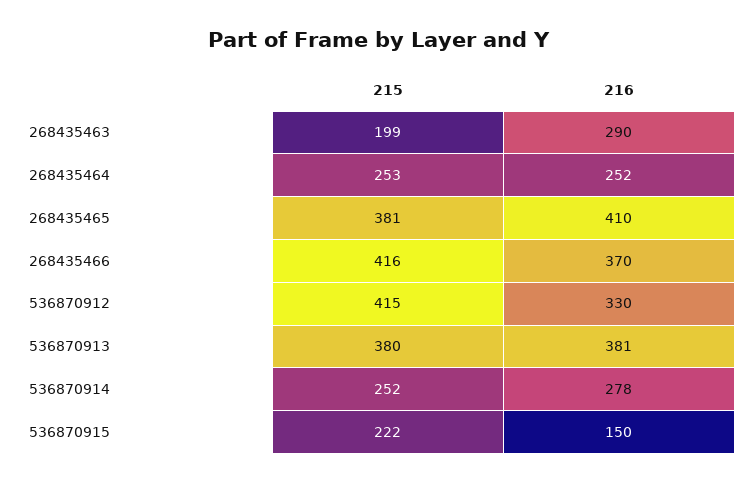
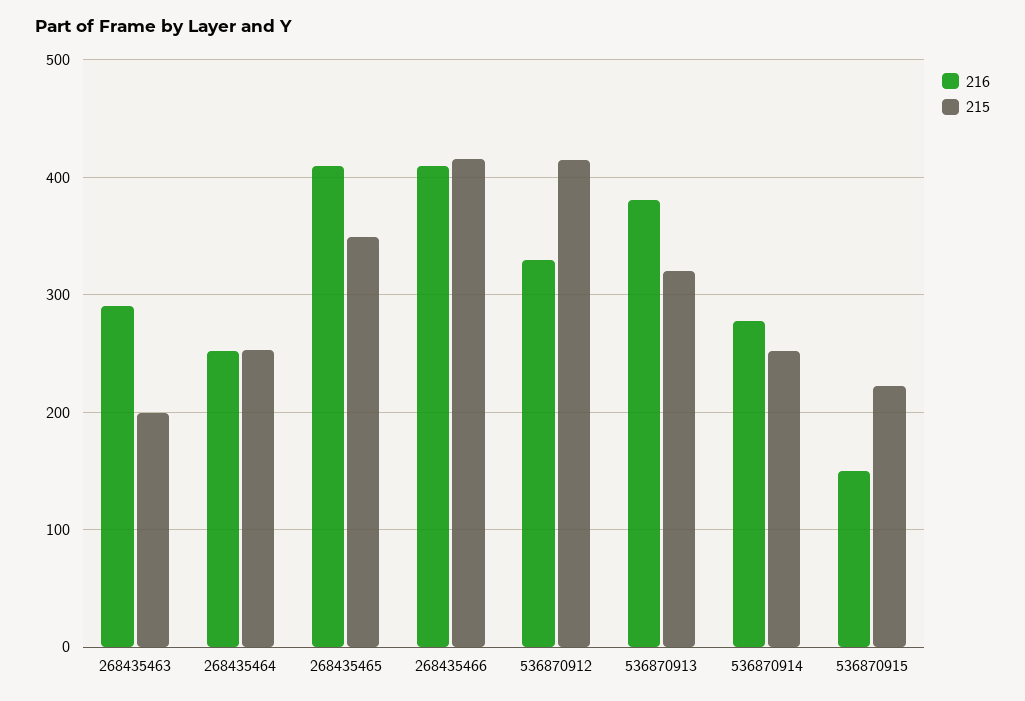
  {
    "215": {
      "268435463": 199,
      "268435464": 253,
-     "268435465": 381,
+     "268435465": 350,
      "268435466": 416,
      "536870912": 415,
-     "536870913": 380,
+     "536870913": 320,
      "536870914": 252,
      "536870915": 222
    },
    "216": {
      "268435463": 290,
      "268435464": 252,
      "268435465": 410,
-     "268435466": 370,
+     "268435466": 410,
      "536870912": 330,
      "536870913": 381,
      "536870914": 278,
      "536870915": 150
    }
  }

